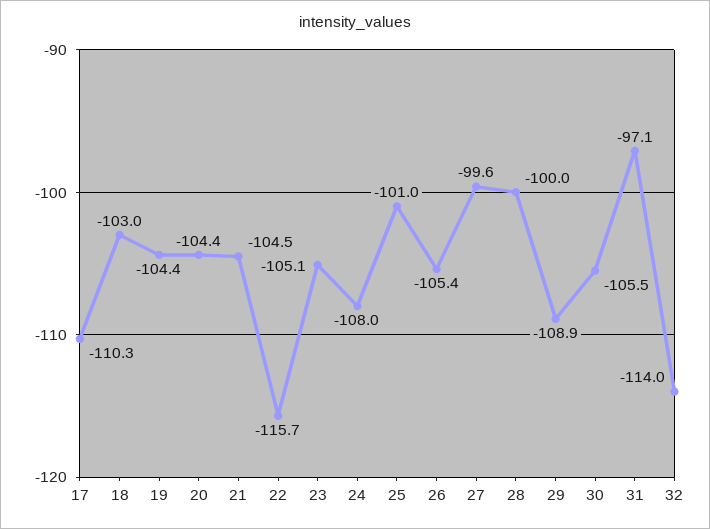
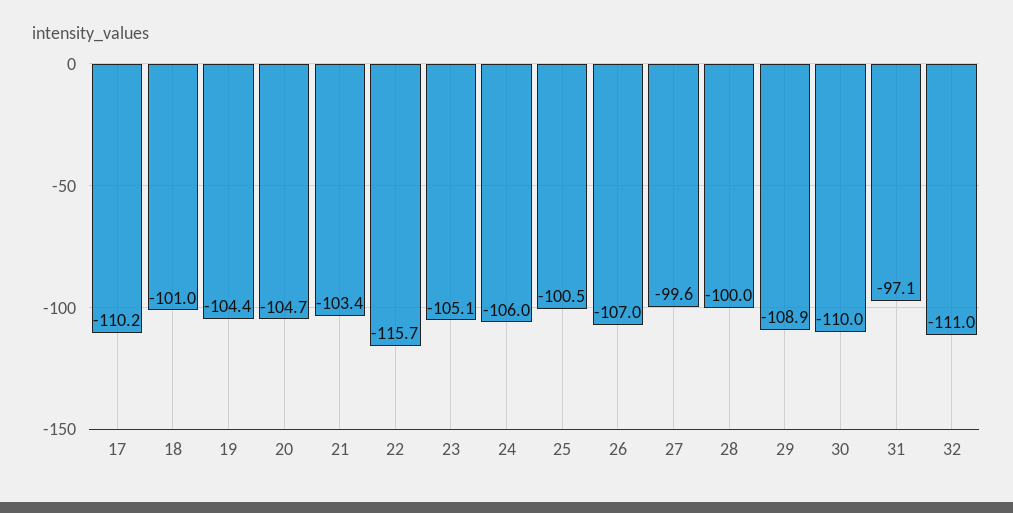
  {
-   "17": -110.3,
+   "17": -110.2,
-   "18": -103,
+   "18": -101,
    "19": -104.4,
-   "20": -104.4,
+   "20": -104.7,
-   "21": -104.5,
+   "21": -103.4,
    "22": -115.7,
    "23": -105.1,
-   "24": -108,
+   "24": -106,
-   "25": -101,
+   "25": -100.5,
-   "26": -105.4,
+   "26": -107,
    "27": -99.6,
    "28": -100,
    "29": -108.9,
-   "30": -105.5,
+   "30": -110,
    "31": -97.1,
-   "32": -114
+   "32": -111
  }

